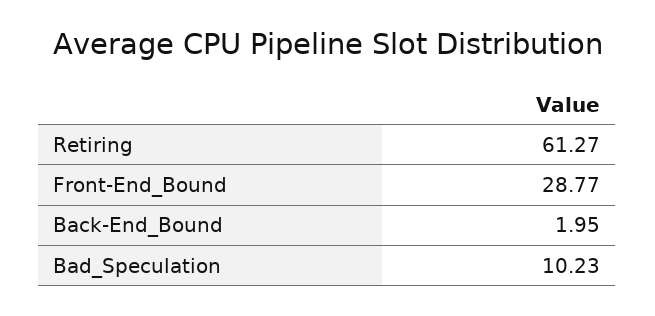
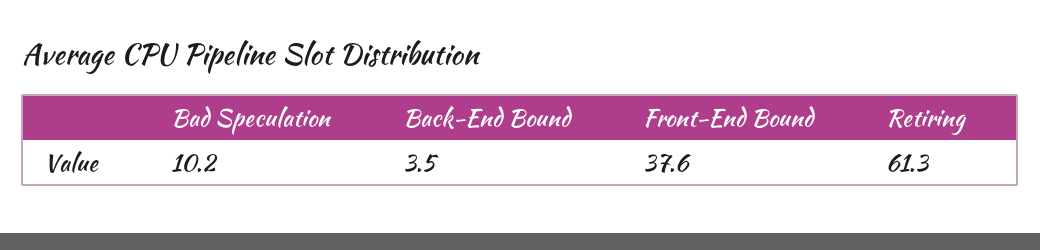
  {
    "Retiring": 61.27,
-   "Front-End_Bound": 28.77,
+   "Front-End_Bound": 37.6,
-   "Back-End_Bound": 1.95,
+   "Back-End_Bound": 3.5,
    "Bad_Speculation": 10.23
  }

